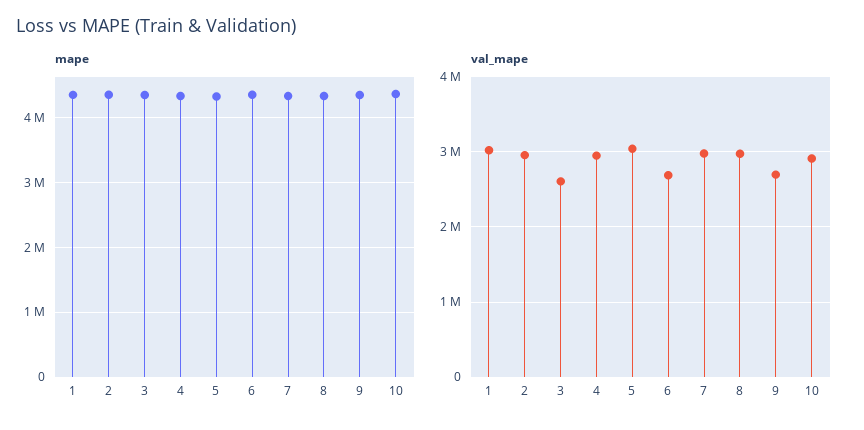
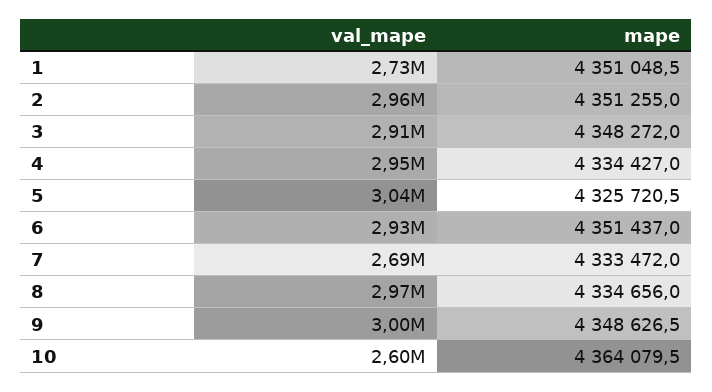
  {
    "mape": {
      "1": 4351048.5,
      "2": 4351255,
      "3": 4348272,
      "4": 4334427,
      "5": 4325720.5,
      "6": 4351437,
      "7": 4333472,
      "8": 4334656,
      "9": 4348626.5,
      "10": 4364079.5
    },
    "val_mape": {
-     "1": 3000000,
+     "1": 2730000,
      "2": 2960000,
-     "3": 2600000,
+     "3": 2910000,
      "4": 2950000,
      "5": 3040000,
-     "6": 2700000,
+     "6": 2930000,
-     "7": 3000000,
+     "7": 2690000,
      "8": 2970000,
-     "9": 2700000,
+     "9": 3000000,
-     "10": 2900000
+     "10": 2600000
    }
  }

